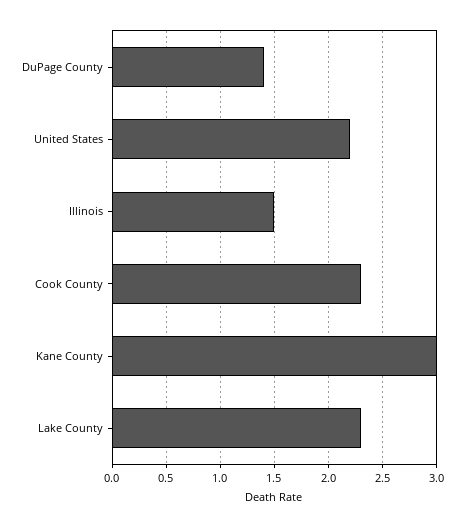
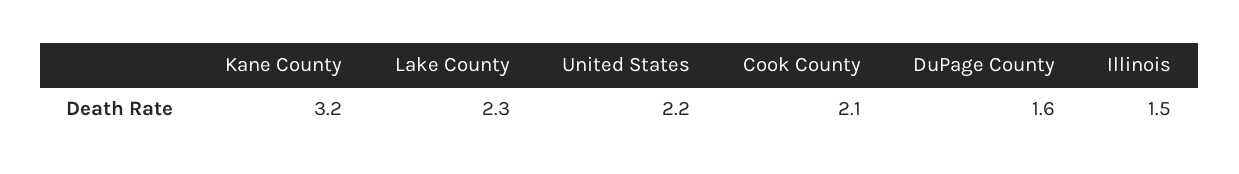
  {
-   "DuPage County": 1.4,
+   "DuPage County": 1.6,
    "United States": 2.2,
    "Illinois": 1.5,
-   "Cook County": 2.3,
+   "Cook County": 2.1,
-   "Kane County": 3,
+   "Kane County": 3.2,
    "Lake County": 2.3
  }

